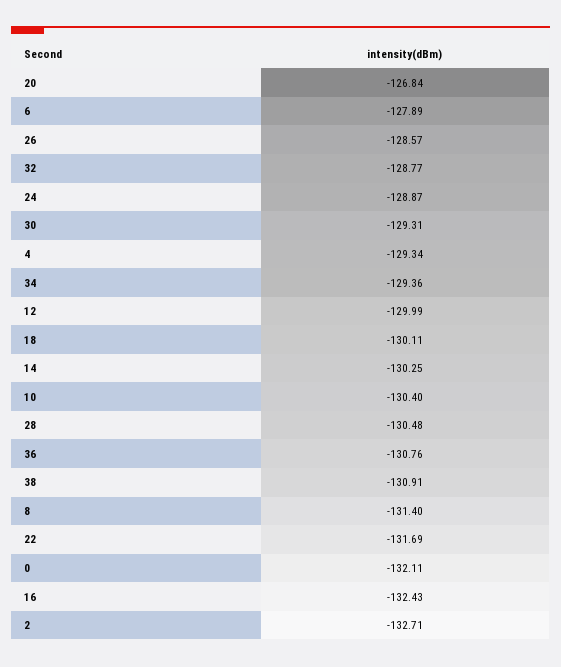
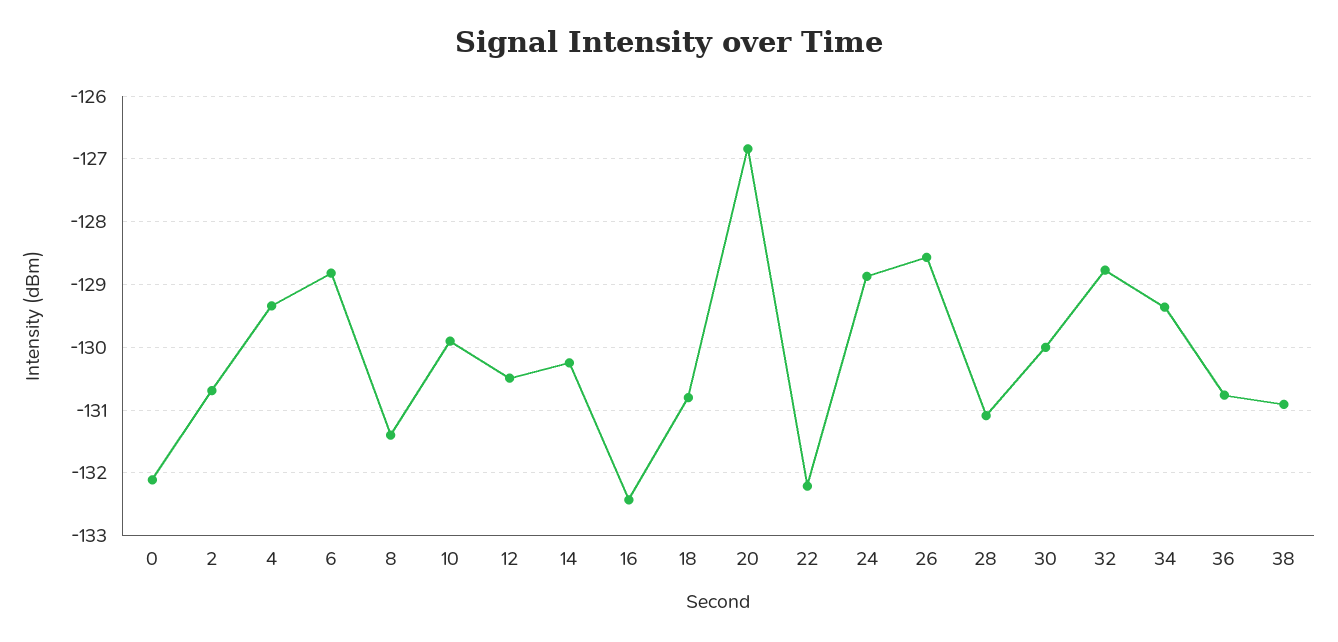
  {
    "20": -126.84,
-   "6": -127.89,
+   "6": -128.8,
    "26": -128.57,
    "32": -128.77,
    "24": -128.87,
-   "30": -129.31,
+   "30": -130,
    "4": -129.34,
    "34": -129.36,
-   "12": -129.99,
+   "12": -130.5,
-   "18": -130.11,
+   "18": -130.8,
    "14": -130.25,
-   "10": -130.4,
+   "10": -129.9,
-   "28": -130.48,
+   "28": -131.1,
    "36": -130.76,
    "38": -130.91,
    "8": -131.4,
-   "22": -131.69,
+   "22": -132.2,
    "0": -132.11,
    "16": -132.43,
-   "2": -132.71
+   "2": -130.7
  }

